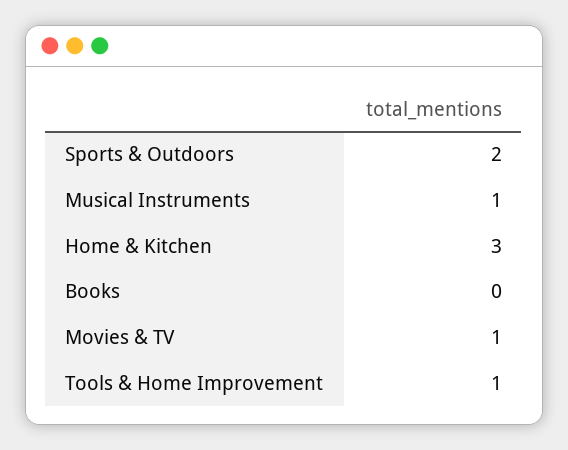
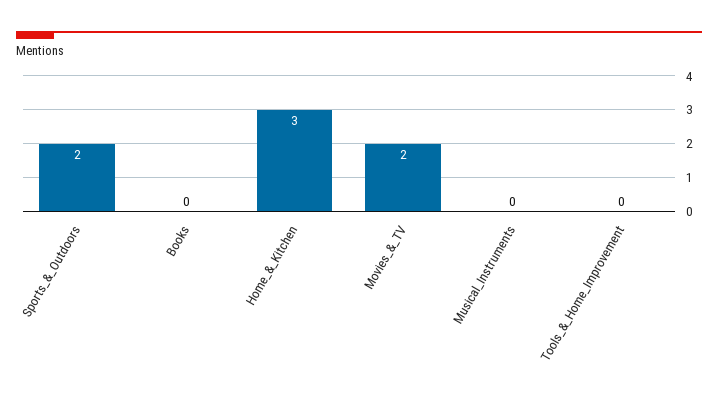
  {
    "Sports & Outdoors": 2,
-   "Musical Instruments": 1,
+   "Musical Instruments": 0,
    "Home & Kitchen": 3,
    "Books": 0,
-   "Movies & TV": 1,
+   "Movies & TV": 2,
-   "Tools & Home Improvement": 1
+   "Tools & Home Improvement": 0
  }

